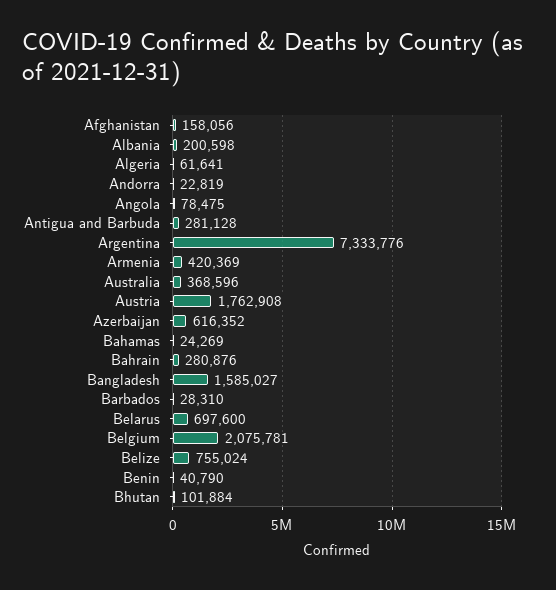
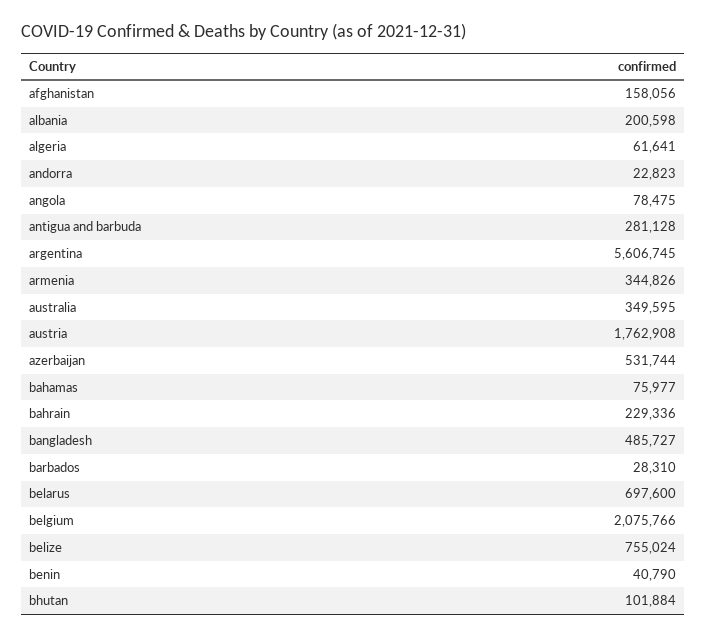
  {
    "Afghanistan": 158056,
    "Albania": 200598,
    "Algeria": 61641,
-   "Andorra": 22819,
+   "Andorra": 22823,
    "Angola": 78475,
    "Antigua and Barbuda": 281128,
-   "Argentina": 7333776,
+   "Argentina": 5606745,
-   "Armenia": 420369,
+   "Armenia": 344826,
-   "Australia": 368596,
+   "Australia": 349595,
    "Austria": 1762908,
-   "Azerbaijan": 616352,
+   "Azerbaijan": 531744,
-   "Bahamas": 24269,
+   "Bahamas": 75977,
-   "Bahrain": 280876,
+   "Bahrain": 229336,
-   "Bangladesh": 1585027,
+   "Bangladesh": 485727,
    "Barbados": 28310,
    "Belarus": 697600,
-   "Belgium": 2075781,
+   "Belgium": 2075766,
    "Belize": 755024,
    "Benin": 40790,
    "Bhutan": 101884
  }

